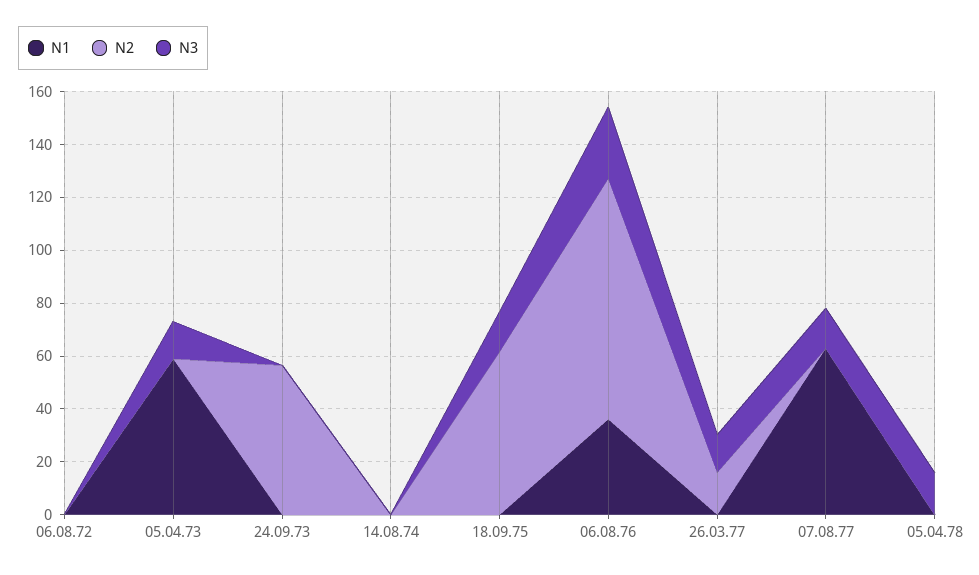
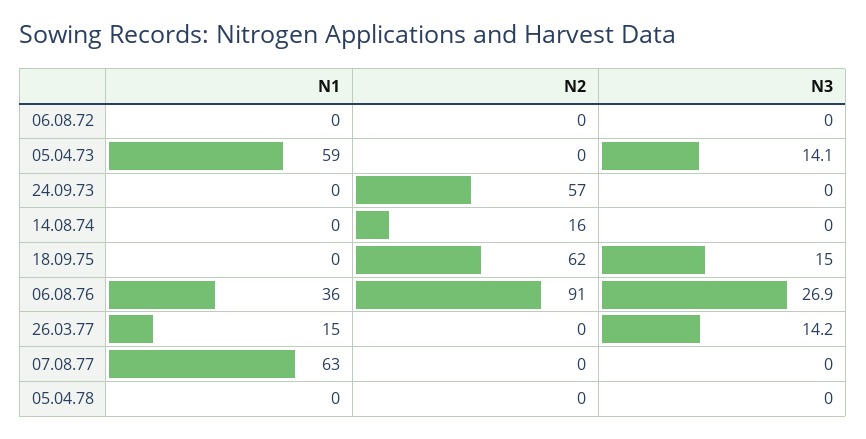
  {
    "N1": {
      "06.08.72": 0,
      "05.04.73": 59,
      "24.09.73": 0,
      "14.08.74": 0,
      "18.09.75": 0,
      "06.08.76": 36,
-     "26.03.77": 0,
+     "26.03.77": 15,
      "07.08.77": 63,
      "05.04.78": 0
    },
    "N2": {
      "06.08.72": 0,
      "05.04.73": 0,
      "24.09.73": 57,
-     "14.08.74": 0,
+     "14.08.74": 16,
      "18.09.75": 62,
      "06.08.76": 91,
-     "26.03.77": 15,
+     "26.03.77": 0,
      "07.08.77": 0,
      "05.04.78": 0
    },
    "N3": {
      "06.08.72": 0,
      "05.04.73": 14.1,
      "24.09.73": 0,
      "14.08.74": 0,
      "18.09.75": 15,
      "06.08.76": 26.9,
      "26.03.77": 14.2,
-     "07.08.77": 15,
+     "07.08.77": 0,
-     "05.04.78": 15
+     "05.04.78": 0
    }
  }

